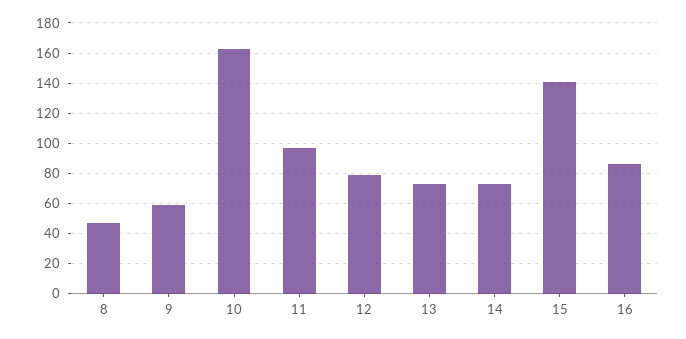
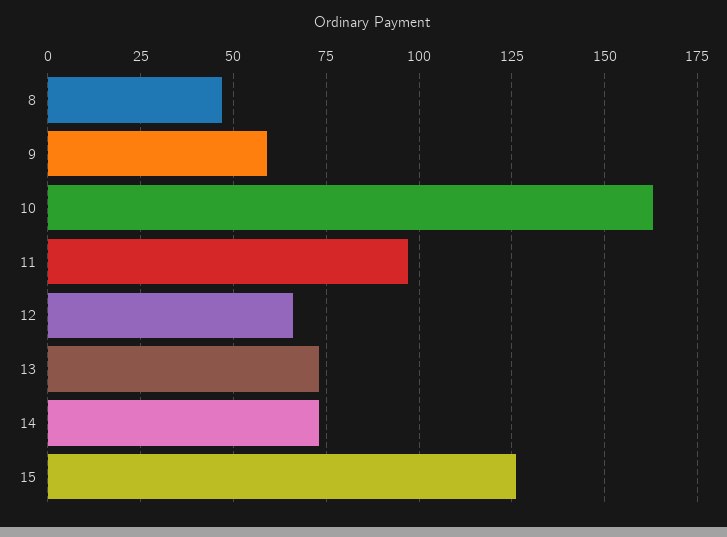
  {
    "8": 45,
    "9": 60,
    "10": 165,
    "11": 95,
-   "12": 80,
+   "12": 65,
    "13": 75,
    "14": 75,
-   "15": 140,
+   "15": 125
-   "16": 85
  }

